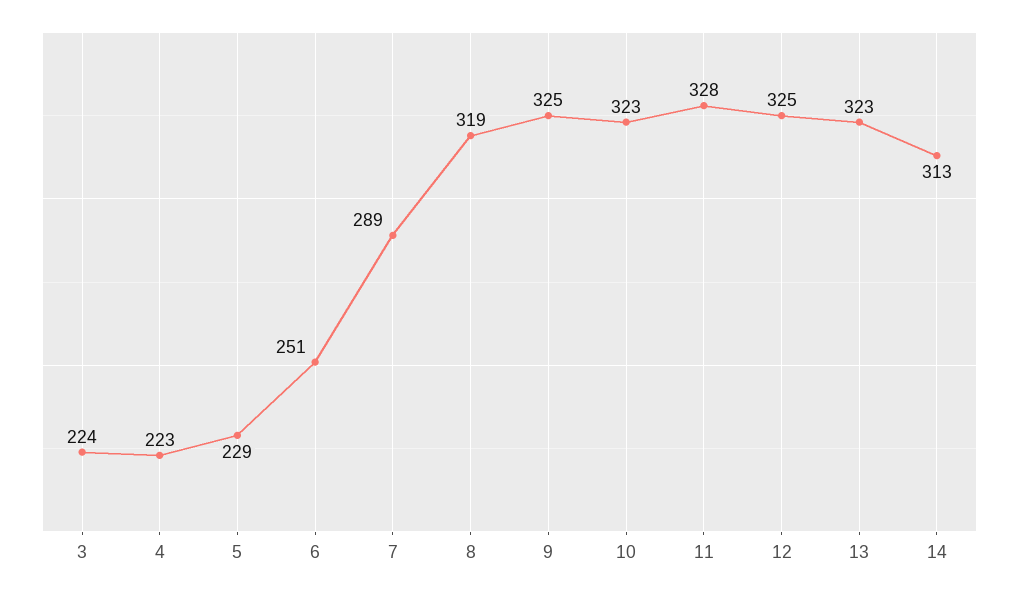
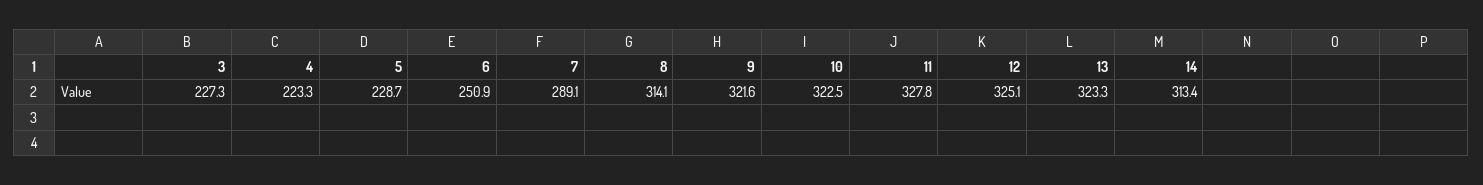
  {
-   "3": 224,
+   "3": 227.3,
    "4": 223.3,
    "5": 228.7,
    "6": 250.9,
    "7": 289.1,
-   "8": 319,
+   "8": 314.1,
-   "9": 325,
+   "9": 321.6,
    "10": 322.5,
    "11": 327.8,
    "12": 325.1,
    "13": 323.3,
    "14": 313.4
  }

